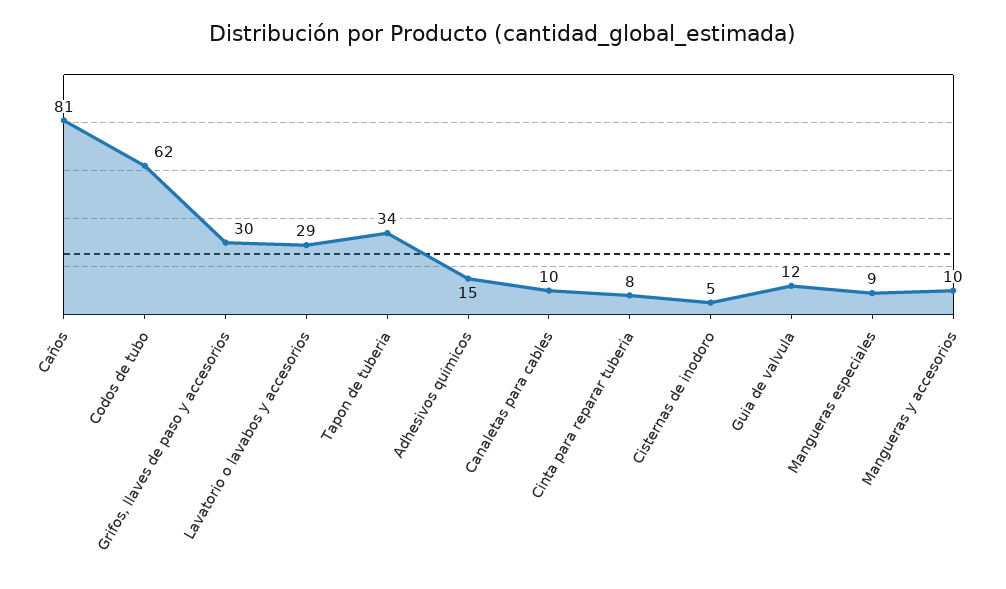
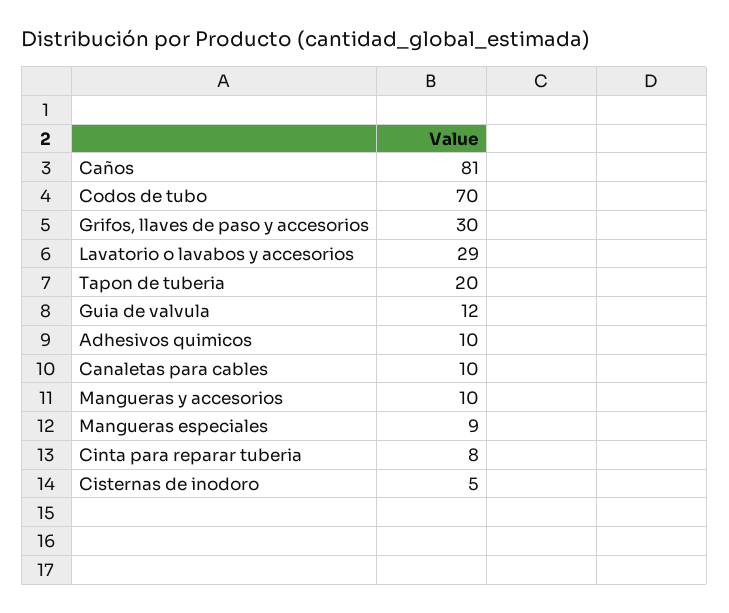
  {
    "Caños": 81,
-   "Codos de tubo": 62,
+   "Codos de tubo": 70,
    "Grifos, llaves de paso y accesorios": 30,
    "Lavatorio o lavabos y accesorios": 29,
-   "Tapon de tuberia": 34,
+   "Tapon de tuberia": 20,
-   "Adhesivos quimicos": 15,
+   "Adhesivos quimicos": 10,
    "Canaletas para cables": 10,
    "Cinta para reparar tuberia": 8,
    "Cisternas de inodoro": 5,
    "Guia de valvula": 12,
    "Mangueras especiales": 9,
    "Mangueras y accesorios": 10
  }

